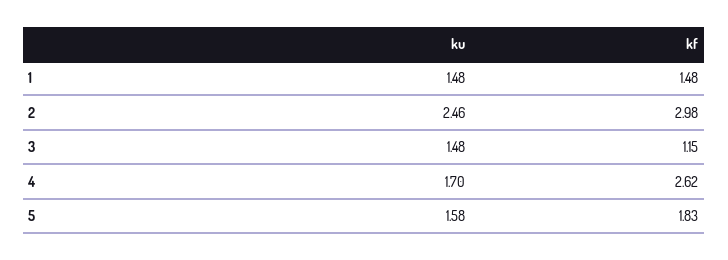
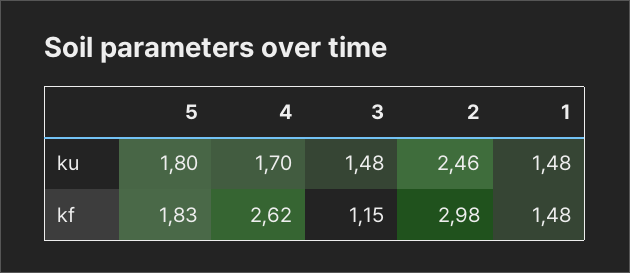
  {
    "ku": {
      "1": 1.48,
      "2": 2.46,
      "3": 1.48,
      "4": 1.7,
-     "5": 1.58
+     "5": 1.8
    },
    "kf": {
      "1": 1.48,
      "2": 2.98,
      "3": 1.15,
      "4": 2.62,
      "5": 1.83
    }
  }

